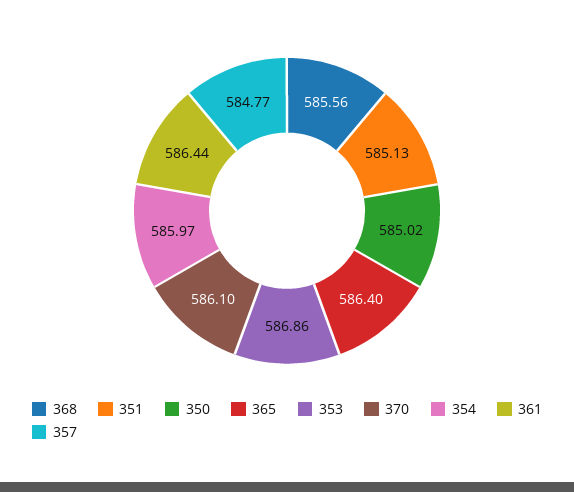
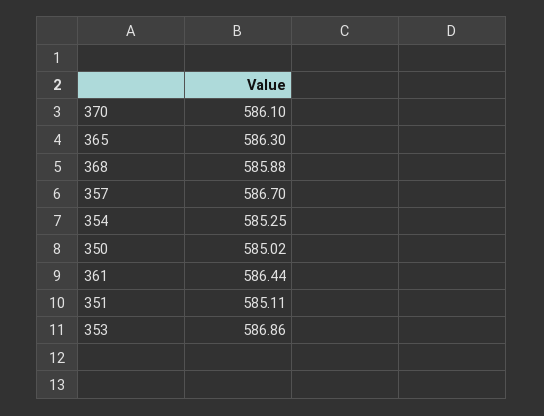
  {
-   "368": 585.56,
+   "368": 585.88,
-   "351": 585.13,
+   "351": 585.11,
    "350": 585.02,
-   "365": 586.4,
+   "365": 586.3,
    "353": 586.86,
    "370": 586.1,
-   "354": 585.97,
+   "354": 585.25,
    "361": 586.44,
-   "357": 584.77
+   "357": 586.7
  }

